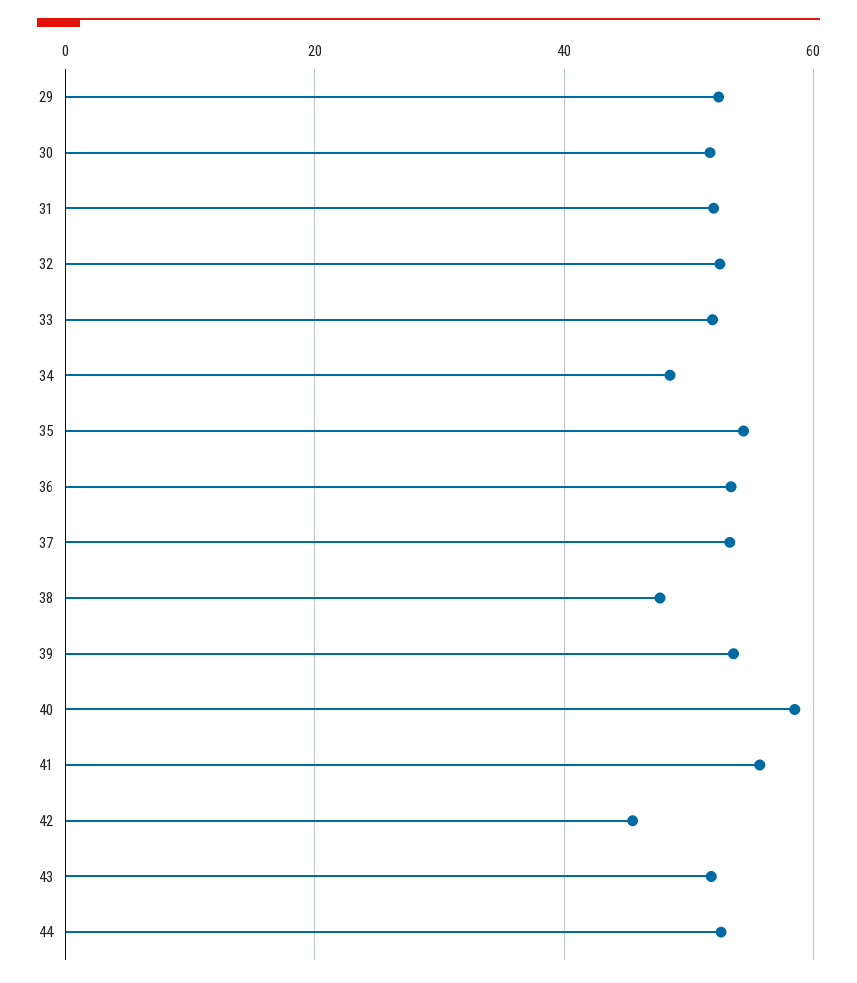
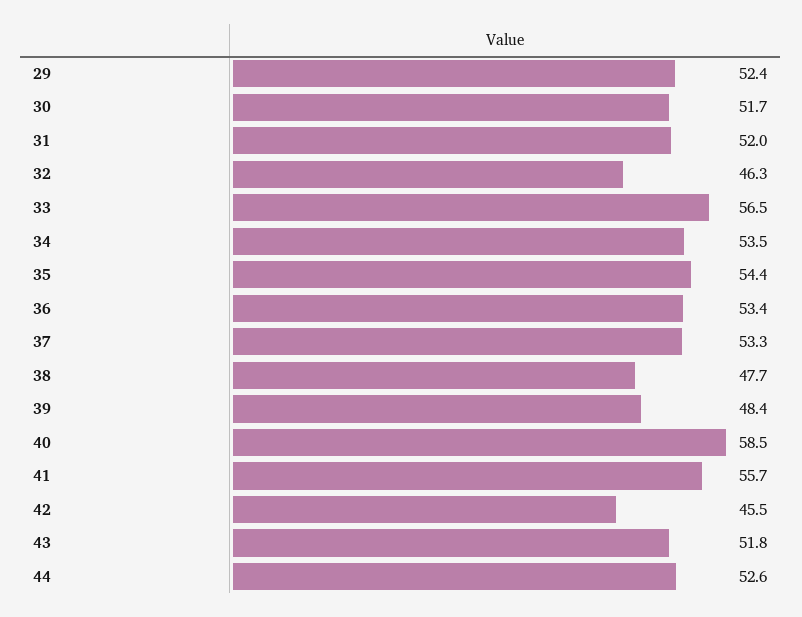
  {
    "29": 52.4,
    "30": 51.7,
    "31": 52,
-   "32": 52,
+   "32": 46.3,
-   "33": 52,
+   "33": 56.5,
-   "34": 48,
+   "34": 53.5,
    "35": 54.4,
    "36": 53.4,
    "37": 53.3,
    "38": 47.7,
-   "39": 54,
+   "39": 48.4,
    "40": 58.5,
    "41": 55.7,
    "42": 45.5,
    "43": 51.8,
    "44": 52.6
  }

